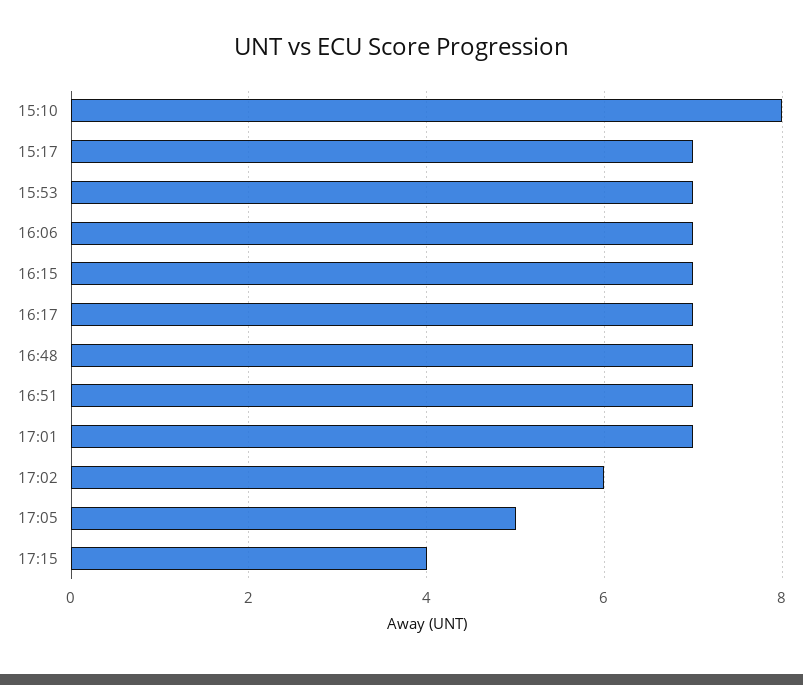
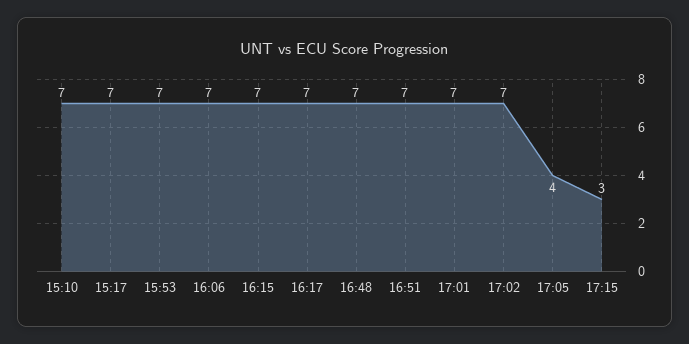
  {
-   "15:10": 8,
+   "15:10": 7,
    "15:17": 7,
    "15:53": 7,
    "16:06": 7,
    "16:15": 7,
    "16:17": 7,
    "16:48": 7,
    "16:51": 7,
    "17:01": 7,
-   "17:02": 6,
+   "17:02": 7,
-   "17:05": 5,
+   "17:05": 4,
-   "17:15": 4
+   "17:15": 3
  }

